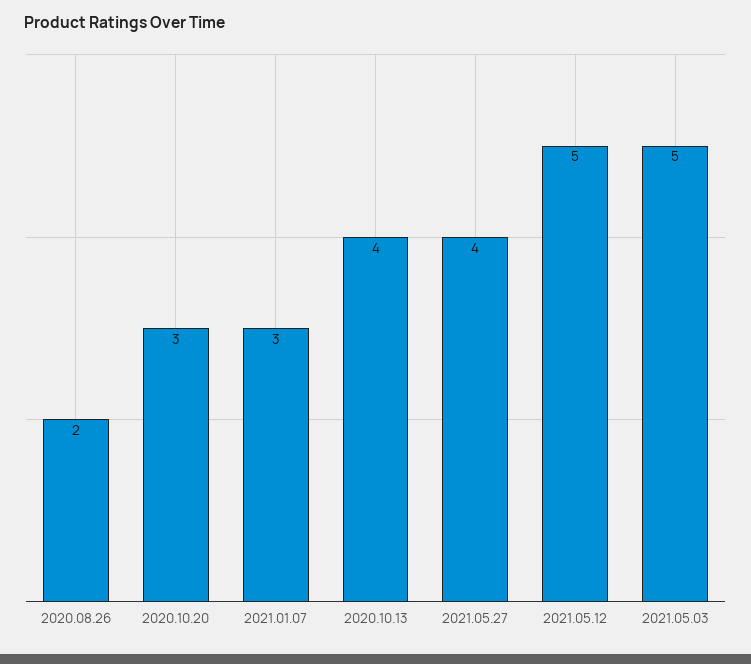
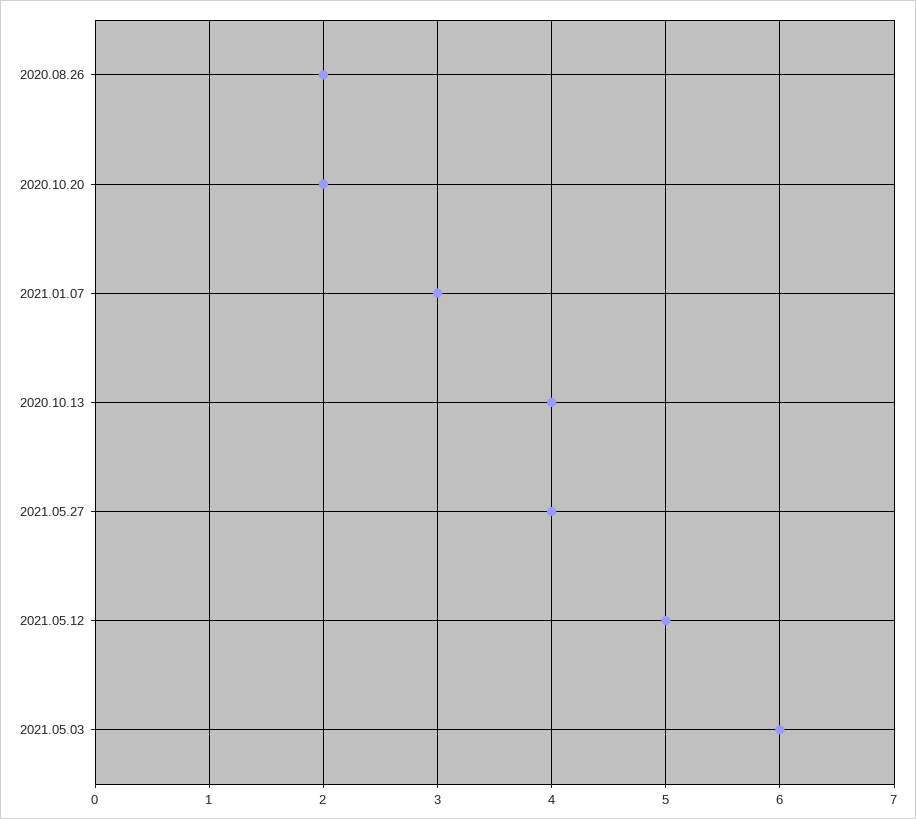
  {
    "2020.08.26": 2,
-   "2020.10.20": 3,
+   "2020.10.20": 2,
    "2021.01.07": 3,
    "2020.10.13": 4,
    "2021.05.27": 4,
    "2021.05.12": 5,
-   "2021.05.03": 5
+   "2021.05.03": 6
  }

